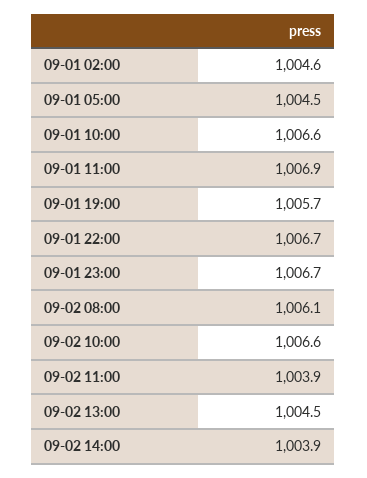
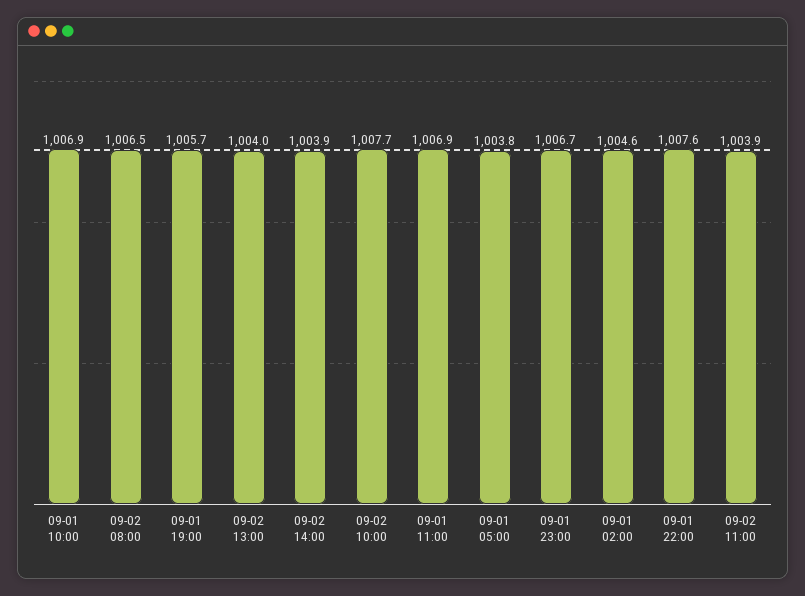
  {
    "09-01 02:00": 1004.6,
-   "09-01 05:00": 1004.5,
+   "09-01 05:00": 1003.8,
-   "09-01 10:00": 1006.6,
+   "09-01 10:00": 1006.9,
    "09-01 11:00": 1006.9,
    "09-01 19:00": 1005.7,
-   "09-01 22:00": 1006.7,
+   "09-01 22:00": 1007.6,
    "09-01 23:00": 1006.7,
-   "09-02 08:00": 1006.1,
+   "09-02 08:00": 1006.5,
-   "09-02 10:00": 1006.6,
+   "09-02 10:00": 1007.7,
    "09-02 11:00": 1003.9,
-   "09-02 13:00": 1004.5,
+   "09-02 13:00": 1004,
    "09-02 14:00": 1003.9
  }

